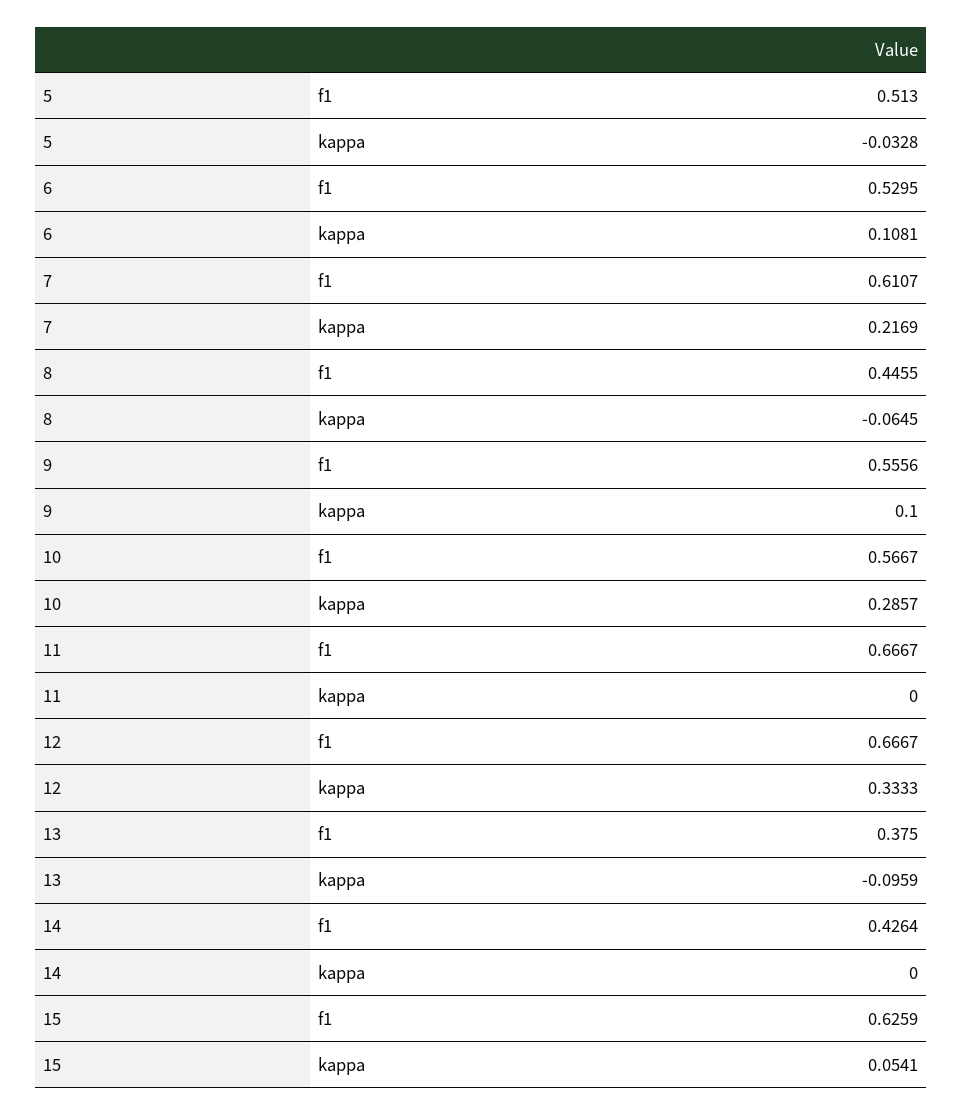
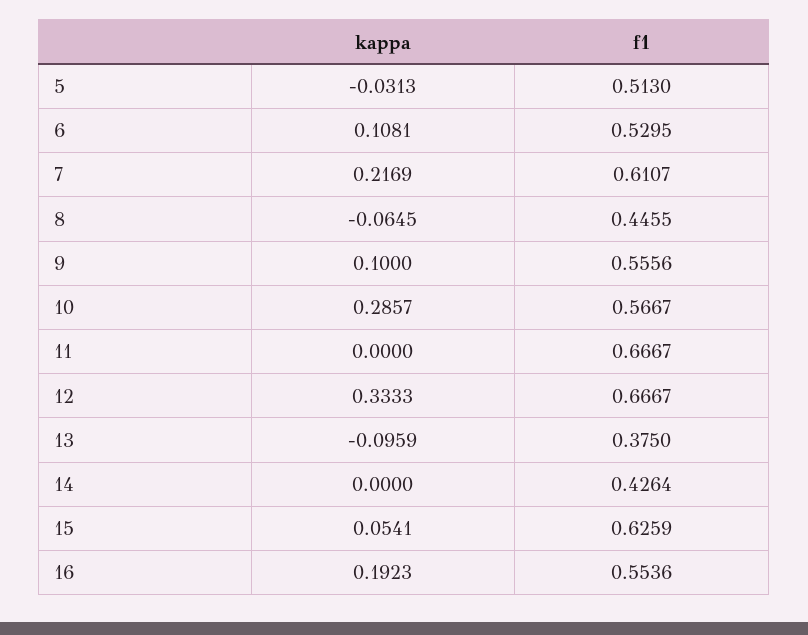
  {
    "5": {
      "f1": 0.513,
-     "kappa": -0.0328
+     "kappa": -0.0313
    },
    "6": {
      "f1": 0.5295,
      "kappa": 0.1081
    },
    "7": {
      "f1": 0.6107,
      "kappa": 0.2169
    },
    "8": {
      "f1": 0.4455,
      "kappa": -0.0645
    },
    "9": {
      "f1": 0.5556,
      "kappa": 0.1
    },
    "10": {
      "f1": 0.5667,
      "kappa": 0.2857
    },
    "11": {
      "f1": 0.6667,
      "kappa": 0
    },
    "12": {
      "f1": 0.6667,
      "kappa": 0.3333
    },
    "13": {
      "f1": 0.375,
      "kappa": -0.0959
    },
    "14": {
      "f1": 0.4264,
      "kappa": 0
    },
    "15": {
      "f1": 0.6259,
      "kappa": 0.0541
-   }
+   },
+   "16": {
+     "kappa": 0.1923,
+     "f1": 0.5536
+   }
  }

